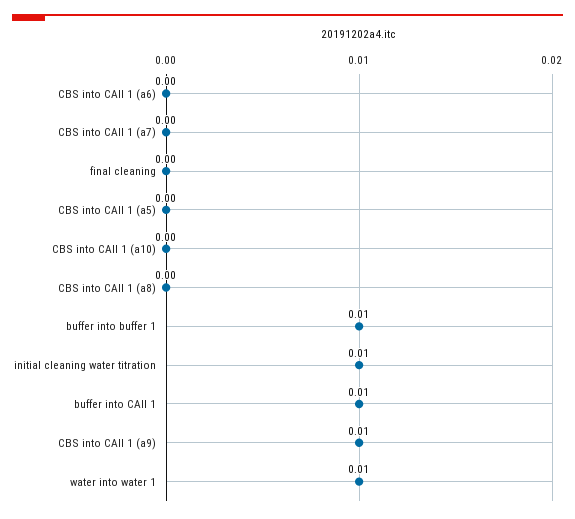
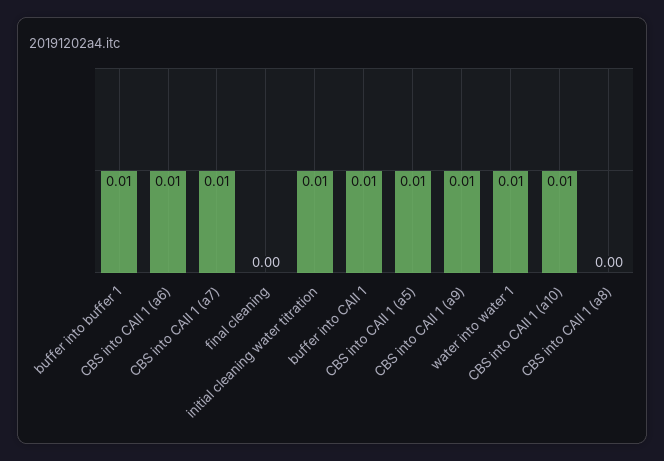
  {
-   "CBS into CAII 1 (a6)": 0,
+   "CBS into CAII 1 (a6)": 0.01,
-   "CBS into CAII 1 (a7)": 0,
+   "CBS into CAII 1 (a7)": 0.01,
    "final cleaning": 0,
-   "CBS into CAII 1 (a5)": 0,
+   "CBS into CAII 1 (a5)": 0.01,
-   "CBS into CAII 1 (a10)": 0,
+   "CBS into CAII 1 (a10)": 0.01,
    "CBS into CAII 1 (a8)": 0,
    "buffer into buffer 1": 0.01,
    "initial cleaning water titration": 0.01,
    "buffer into CAII 1": 0.01,
    "CBS into CAII 1 (a9)": 0.01,
    "water into water 1": 0.01
  }

